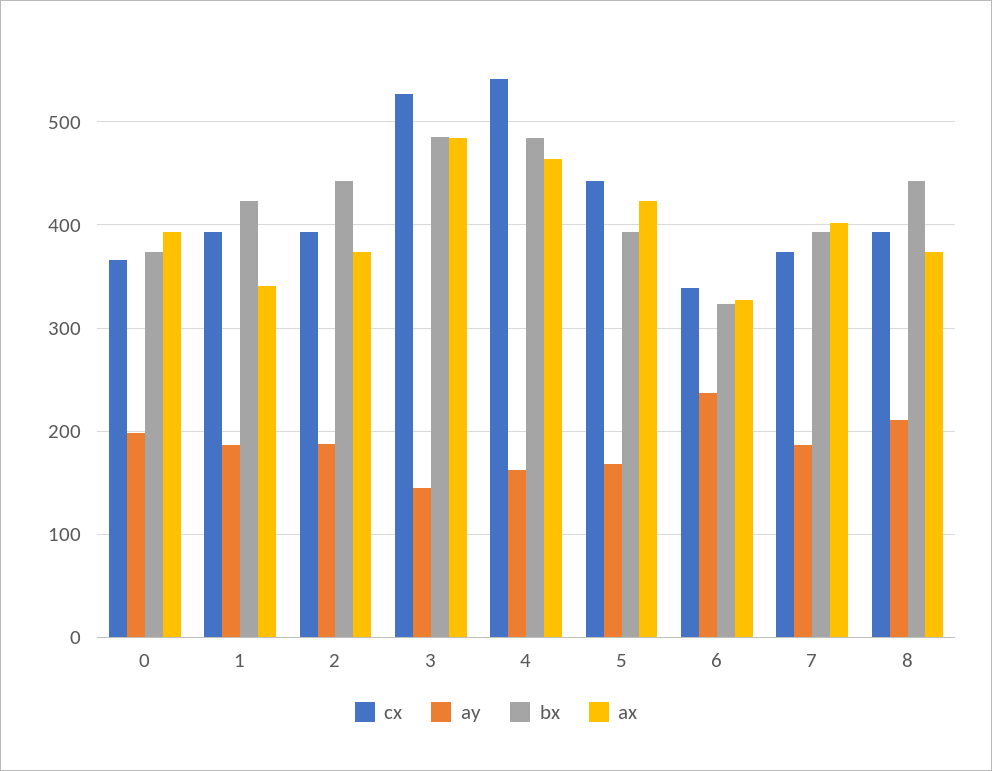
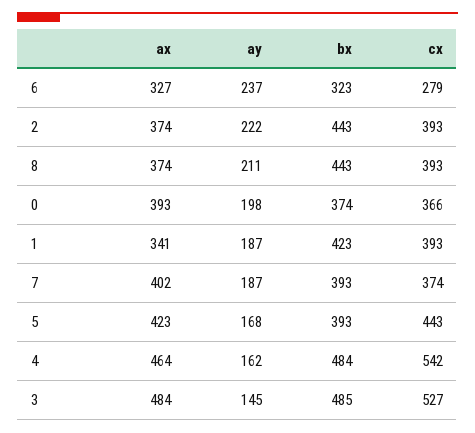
  {
    "cx": {
      "0": 366,
      "1": 393,
      "2": 393,
      "3": 527,
      "4": 542,
      "5": 443,
-     "6": 340,
+     "6": 279,
      "7": 374,
      "8": 393
    },
    "ay": {
      "0": 198,
      "1": 187,
-     "2": 190,
+     "2": 222,
      "3": 145,
      "4": 162,
      "5": 168,
      "6": 237,
      "7": 187,
      "8": 211
    },
    "bx": {
      "0": 374,
      "1": 423,
      "2": 443,
      "3": 485,
      "4": 484,
      "5": 393,
      "6": 323,
      "7": 393,
      "8": 443
    },
    "ax": {
      "0": 393,
      "1": 341,
      "2": 374,
      "3": 484,
      "4": 464,
      "5": 423,
      "6": 327,
      "7": 402,
      "8": 374
    }
  }

